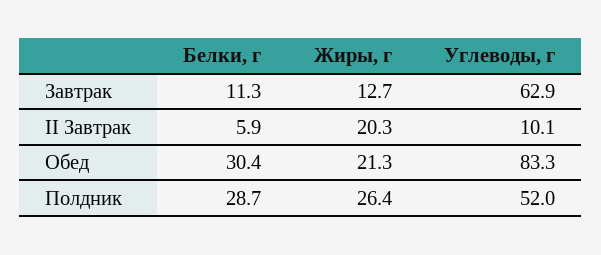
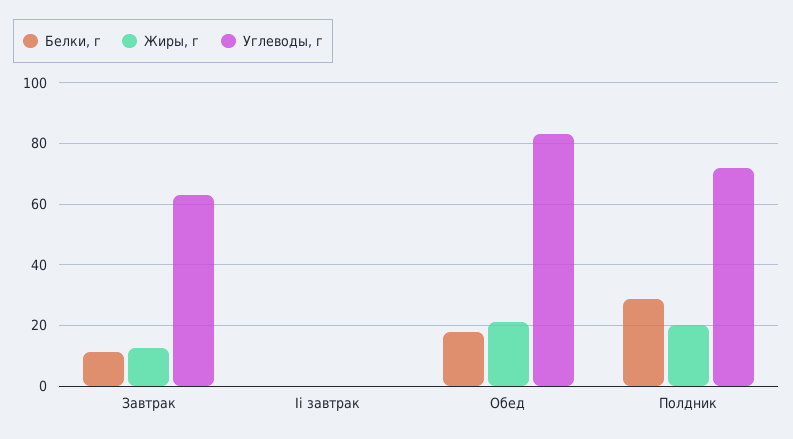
  {
    "Белки, г": {
      "Завтрак": 11.3,
-     "II Завтрак": 5.9,
+     "II Завтрак": 0,
-     "Обед": 30.4,
+     "Обед": 18,
      "Полдник": 28.7
    },
    "Жиры, г": {
      "Завтрак": 12.7,
-     "II Завтрак": 20.3,
+     "II Завтрак": 0,
      "Обед": 21.3,
-     "Полдник": 26.4
+     "Полдник": 20
    },
    "Углеводы, г": {
      "Завтрак": 62.9,
-     "II Завтрак": 10.1,
+     "II Завтрак": 0,
      "Обед": 83.3,
-     "Полдник": 52
+     "Полдник": 72
    }
  }

